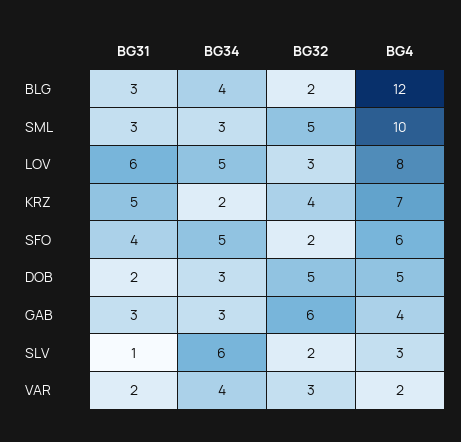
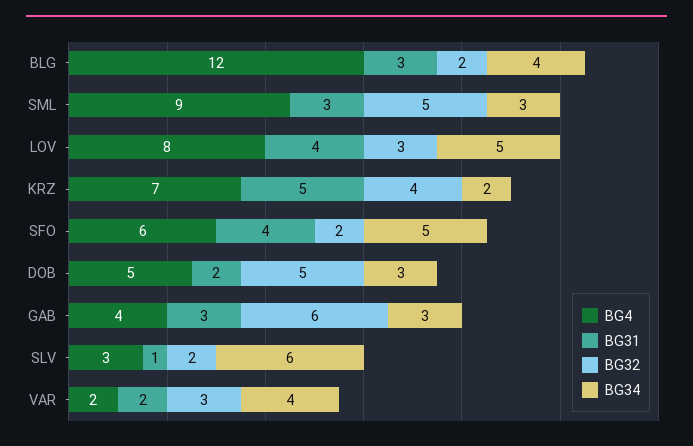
  {
    "BG31": {
      "BLG": 3,
      "SML": 3,
-     "LOV": 6,
+     "LOV": 4,
      "KRZ": 5,
      "SFO": 4,
      "DOB": 2,
      "GAB": 3,
      "SLV": 1,
      "VAR": 2
    },
    "BG34": {
      "BLG": 4,
      "SML": 3,
      "LOV": 5,
      "KRZ": 2,
      "SFO": 5,
      "DOB": 3,
      "GAB": 3,
      "SLV": 6,
      "VAR": 4
    },
    "BG32": {
      "BLG": 2,
      "SML": 5,
      "LOV": 3,
      "KRZ": 4,
      "SFO": 2,
      "DOB": 5,
      "GAB": 6,
      "SLV": 2,
      "VAR": 3
    },
    "BG4": {
      "BLG": 12,
-     "SML": 10,
+     "SML": 9,
      "LOV": 8,
      "KRZ": 7,
      "SFO": 6,
      "DOB": 5,
      "GAB": 4,
      "SLV": 3,
      "VAR": 2
    }
  }

